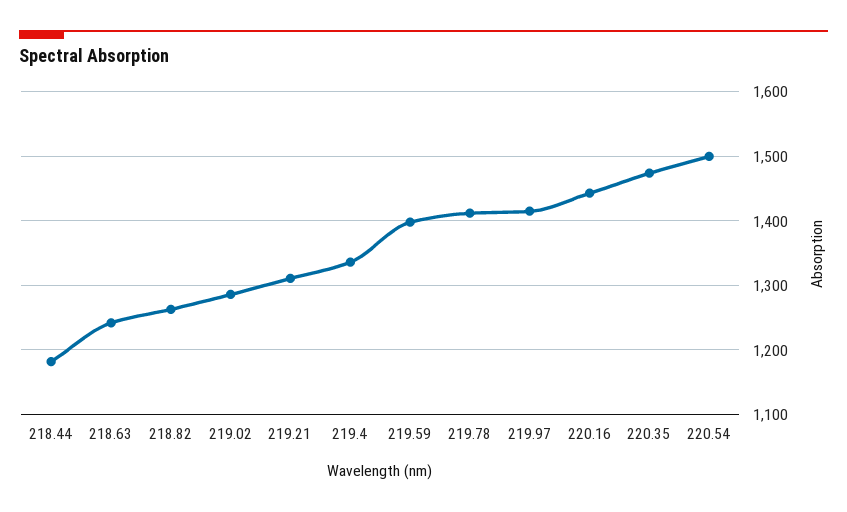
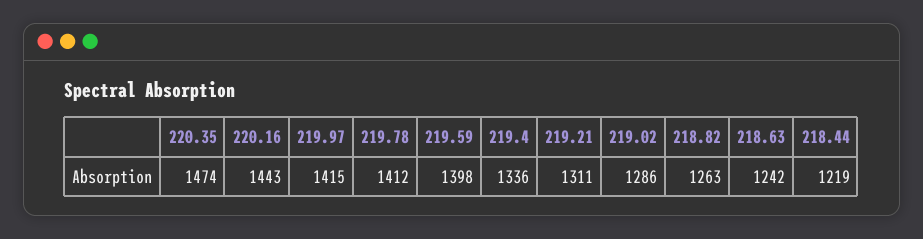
  {
-   "218.44": 1180,
+   "218.44": 1219,
    "218.63": 1242,
    "218.82": 1263,
    "219.02": 1286,
    "219.21": 1311,
    "219.4": 1336,
    "219.59": 1398,
    "219.78": 1412,
    "219.97": 1415,
    "220.16": 1443,
-   "220.35": 1474,
+   "220.35": 1474
-   "220.54": 1500
  }

